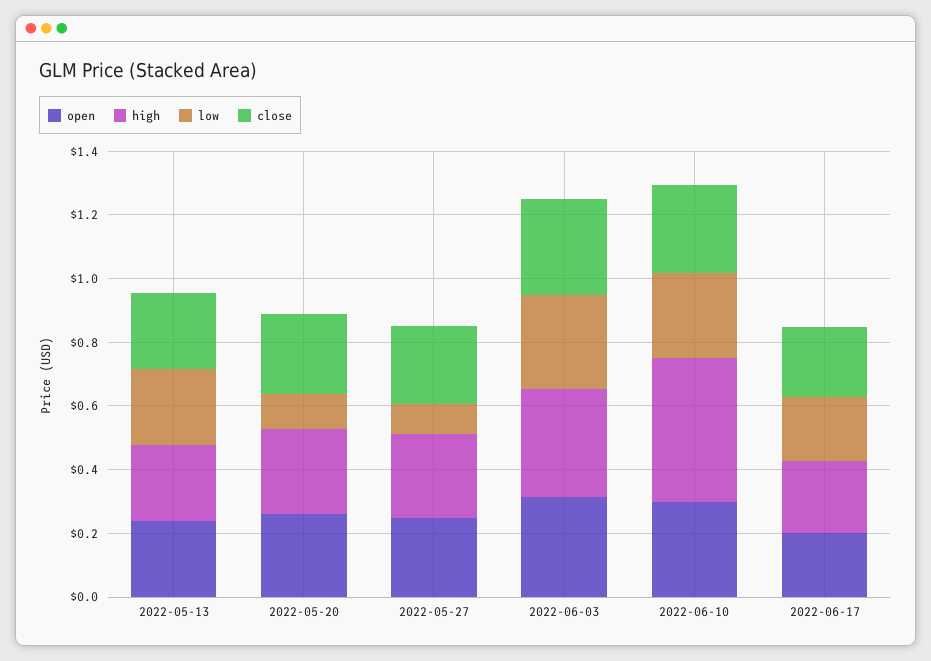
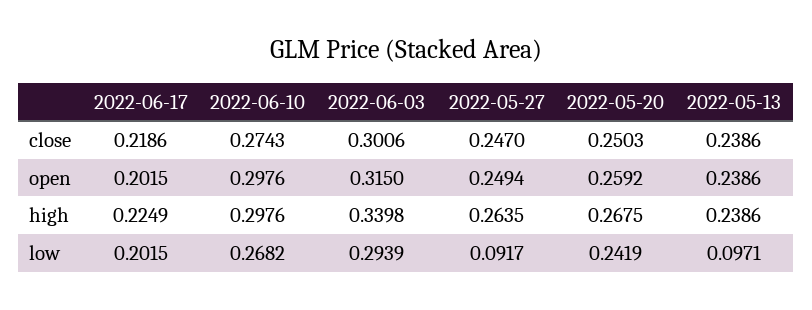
  {
    "open": {
      "2022-05-13": 0.2386,
      "2022-05-20": 0.2592,
      "2022-05-27": 0.2494,
      "2022-06-03": 0.315,
      "2022-06-10": 0.2976,
      "2022-06-17": 0.2015
    },
    "high": {
      "2022-05-13": 0.2386,
      "2022-05-20": 0.2675,
      "2022-05-27": 0.2635,
      "2022-06-03": 0.3398,
-     "2022-06-10": 0.45,
+     "2022-06-10": 0.2976,
      "2022-06-17": 0.2249
    },
    "low": {
-     "2022-05-13": 0.25,
+     "2022-05-13": 0.0971,
-     "2022-05-20": 0.1,
+     "2022-05-20": 0.2419,
      "2022-05-27": 0.0917,
      "2022-06-03": 0.2939,
      "2022-06-10": 0.2682,
      "2022-06-17": 0.2015
    },
    "close": {
      "2022-05-13": 0.2386,
      "2022-05-20": 0.2503,
      "2022-05-27": 0.247,
      "2022-06-03": 0.3006,
      "2022-06-10": 0.2743,
      "2022-06-17": 0.2186
    }
  }

